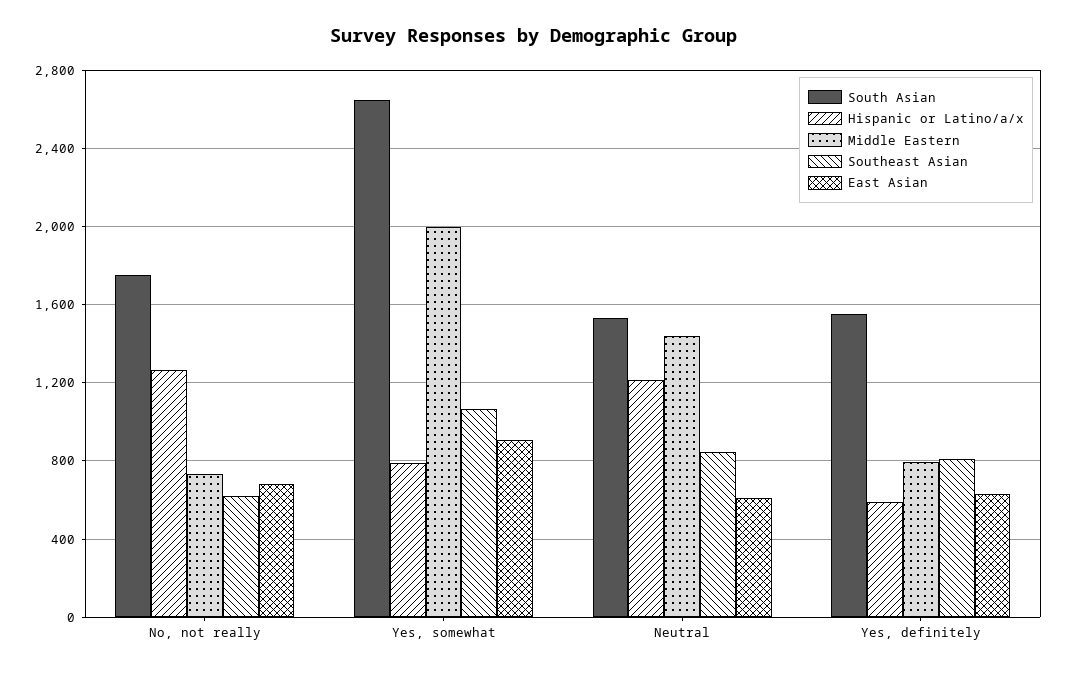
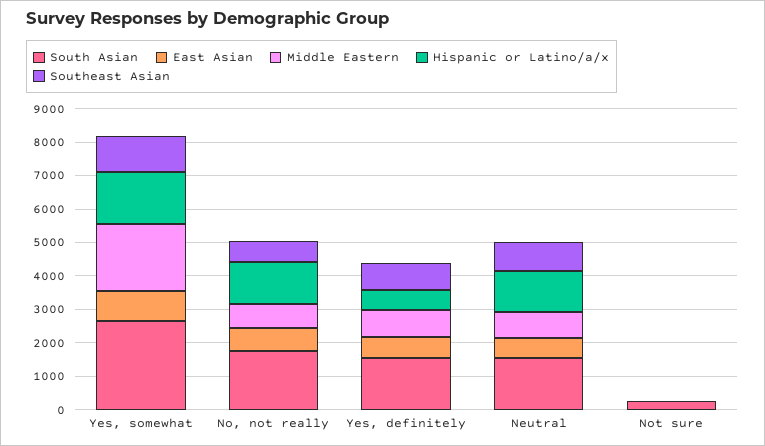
  {
    "South Asian": {
      "No, not really": 1750,
      "Yes, somewhat": 2650,
      "Neutral": 1550,
-     "Yes, definitely": 1550
+     "Yes, definitely": 1550,
+     "Not sure": 250
    },
    "Hispanic or Latino/a/x": {
      "No, not really": 1250,
-     "Yes, somewhat": 800,
+     "Yes, somewhat": 1500,
      "Neutral": 1200,
-     "Yes, definitely": 600
+     "Yes, definitely": 600,
+     "Not sure": 0
    },
    "Middle Eastern": {
      "No, not really": 750,
      "Yes, somewhat": 2000,
-     "Neutral": 1450,
+     "Neutral": 750,
-     "Yes, definitely": 800
+     "Yes, definitely": 800,
+     "Not sure": 0
    },
    "Southeast Asian": {
      "No, not really": 600,
      "Yes, somewhat": 1050,
      "Neutral": 850,
-     "Yes, definitely": 800
+     "Yes, definitely": 800,
+     "Not sure": 0
    },
    "East Asian": {
      "No, not really": 700,
      "Yes, somewhat": 900,
      "Neutral": 600,
-     "Yes, definitely": 650
+     "Yes, definitely": 650,
+     "Not sure": 0
    }
  }

